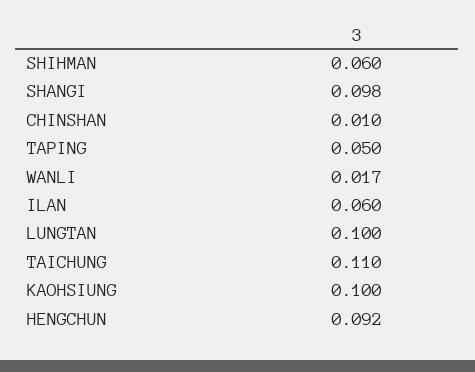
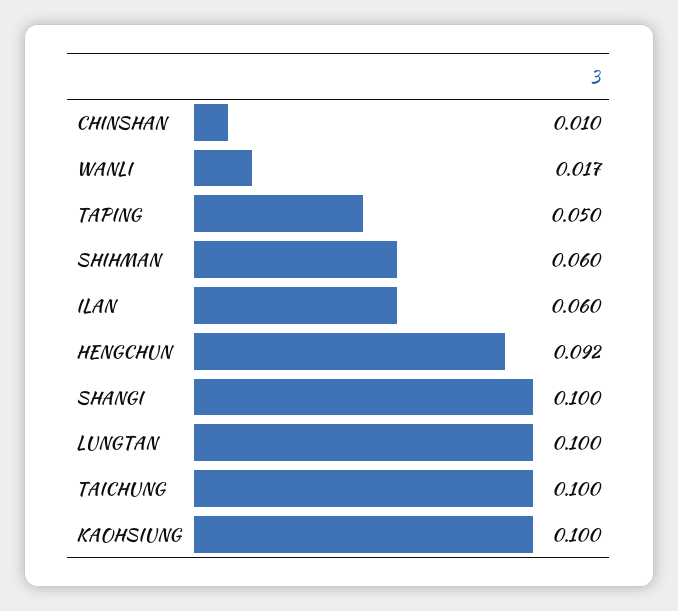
  {
    "SHIHMAN": 0.06,
-   "SHANGI": 0.098,
+   "SHANGI": 0.1,
    "CHINSHAN": 0.01,
    "TAPING": 0.05,
    "WANLI": 0.017,
    "ILAN": 0.06,
    "LUNGTAN": 0.1,
-   "TAICHUNG": 0.11,
+   "TAICHUNG": 0.1,
    "KAOHSIUNG": 0.1,
    "HENGCHUN": 0.092
  }

